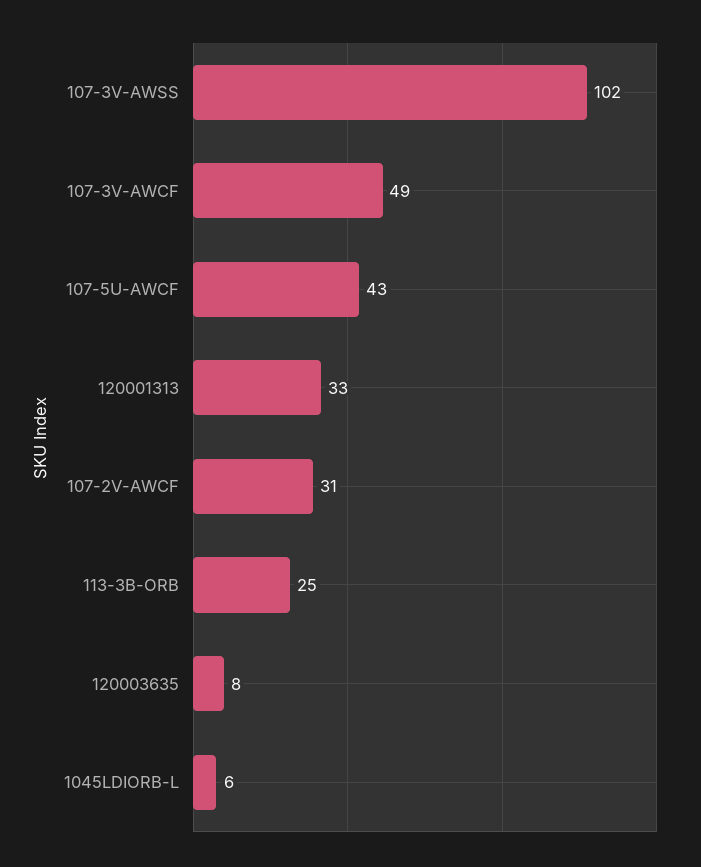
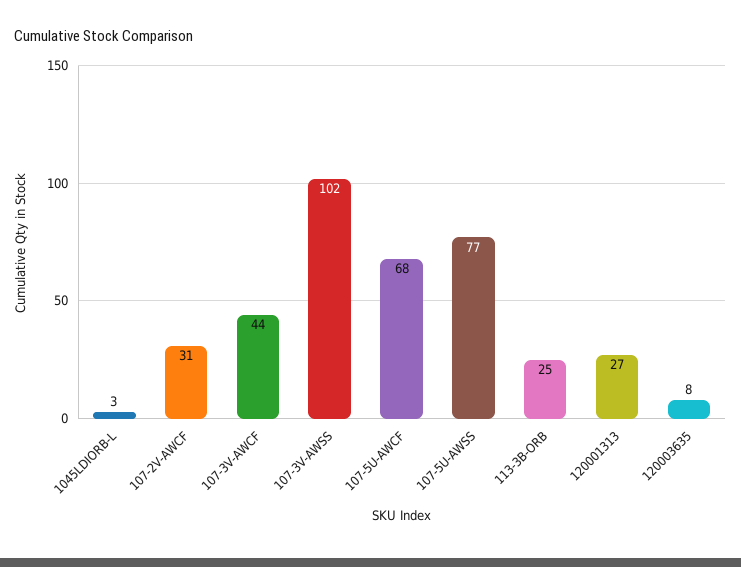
  {
    "107-3V-AWSS": 102,
-   "107-3V-AWCF": 49,
+   "107-3V-AWCF": 44,
-   "107-5U-AWCF": 43,
+   "107-5U-AWCF": 68,
-   "120001313": 33,
+   "120001313": 27,
    "107-2V-AWCF": 31,
    "113-3B-ORB": 25,
    "120003635": 8,
-   "1045LDIORB-L": 6
+   "1045LDIORB-L": 3,
+   "107-5U-AWSS": 77
  }

